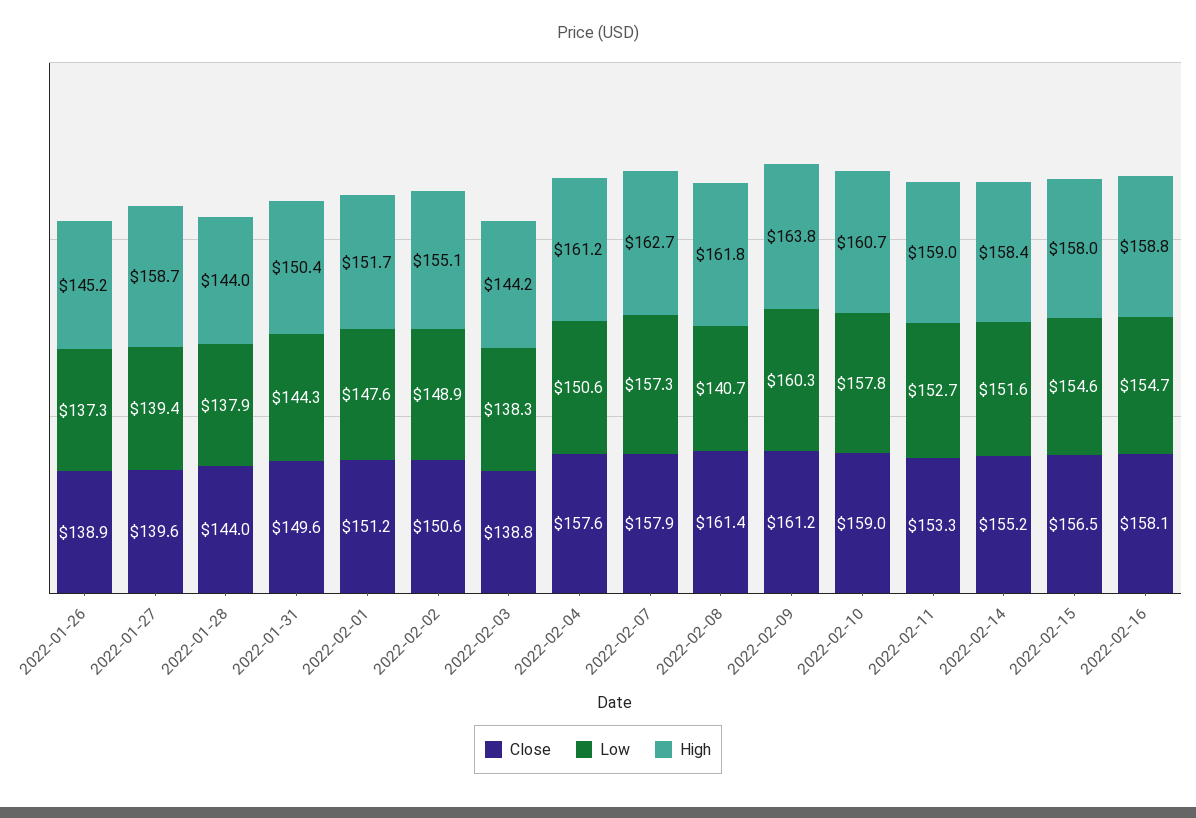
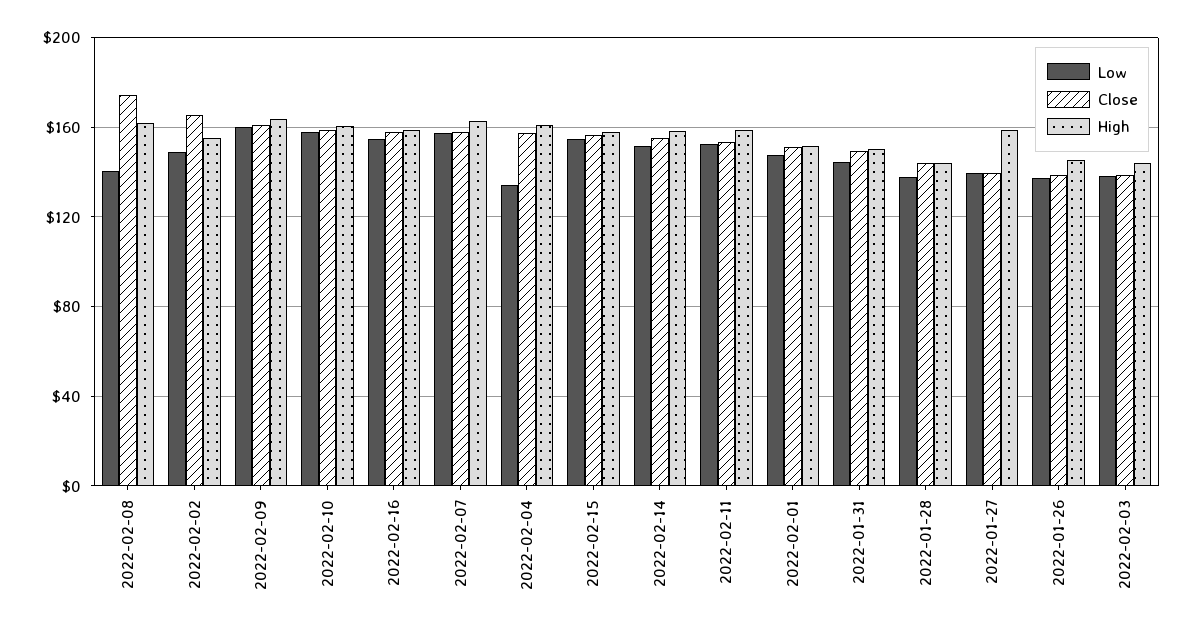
  {
    "Close": {
      "2022-01-26": 138.9,
      "2022-01-27": 139.6,
      "2022-01-28": 144,
      "2022-01-31": 149.6,
      "2022-02-01": 151.2,
-     "2022-02-02": 150.6,
+     "2022-02-02": 165,
      "2022-02-03": 138.8,
      "2022-02-04": 157.6,
      "2022-02-07": 157.9,
-     "2022-02-08": 161.4,
+     "2022-02-08": 175,
      "2022-02-09": 161.2,
      "2022-02-10": 159,
      "2022-02-11": 153.3,
      "2022-02-14": 155.2,
      "2022-02-15": 156.5,
      "2022-02-16": 158.1
    },
    "Low": {
      "2022-01-26": 137.3,
      "2022-01-27": 139.4,
      "2022-01-28": 137.9,
      "2022-01-31": 144.3,
      "2022-02-01": 147.6,
      "2022-02-02": 148.9,
      "2022-02-03": 138.3,
-     "2022-02-04": 150.6,
+     "2022-02-04": 135,
      "2022-02-07": 157.3,
      "2022-02-08": 140.7,
      "2022-02-09": 160.3,
      "2022-02-10": 157.8,
      "2022-02-11": 152.7,
      "2022-02-14": 151.6,
      "2022-02-15": 154.6,
      "2022-02-16": 154.7
    },
    "High": {
      "2022-01-26": 145.2,
      "2022-01-27": 158.7,
      "2022-01-28": 144,
      "2022-01-31": 150.4,
      "2022-02-01": 151.7,
      "2022-02-02": 155.1,
      "2022-02-03": 144.2,
      "2022-02-04": 161.2,
      "2022-02-07": 162.7,
      "2022-02-08": 161.8,
      "2022-02-09": 163.8,
      "2022-02-10": 160.7,
      "2022-02-11": 159,
      "2022-02-14": 158.4,
      "2022-02-15": 158,
      "2022-02-16": 158.8
    }
  }

